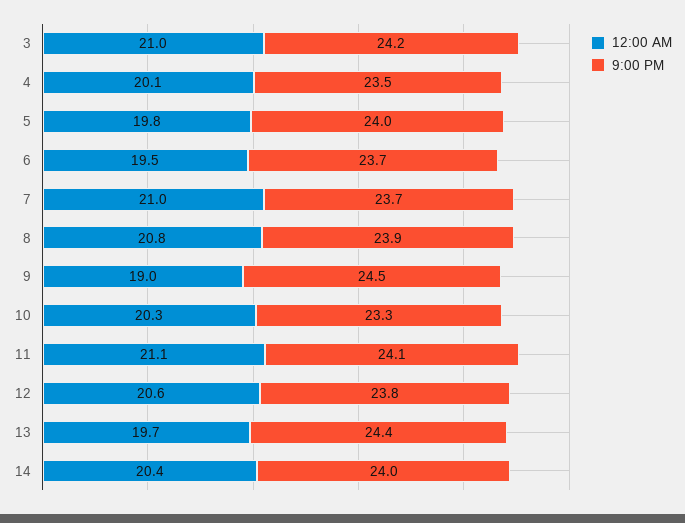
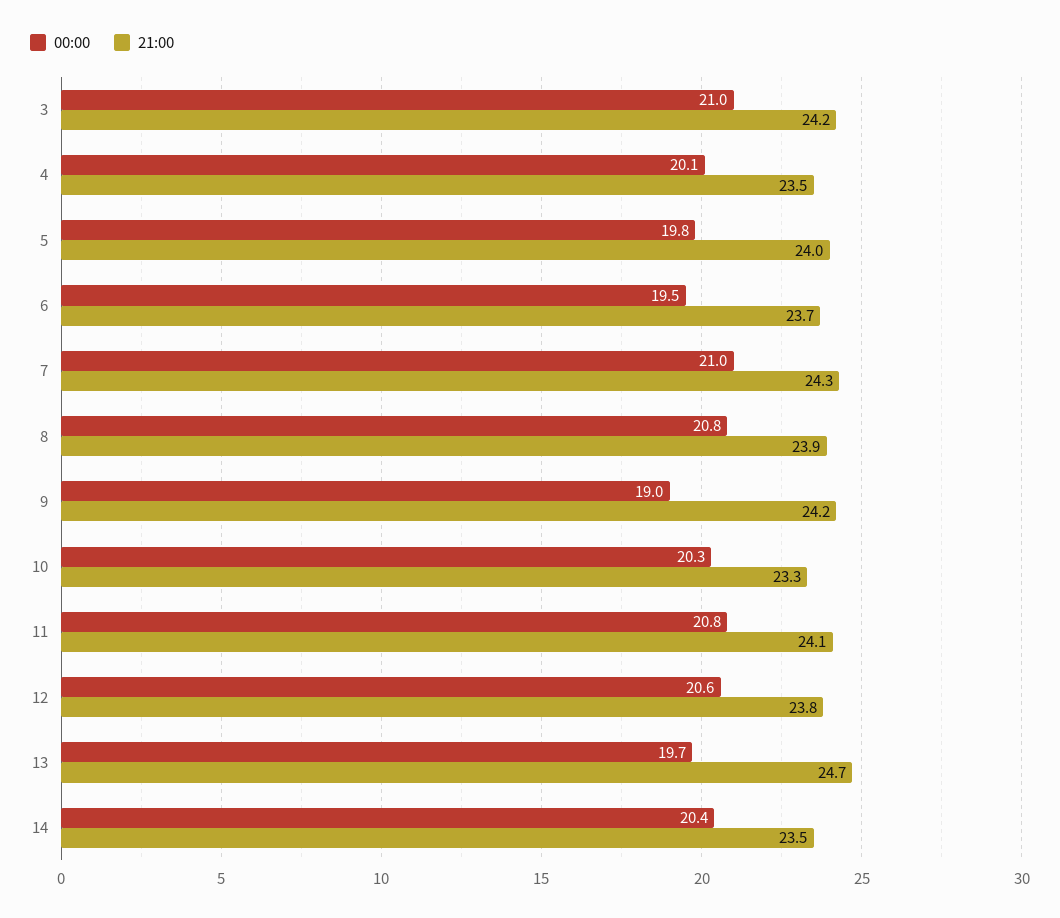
  {
    "12:00 AM": {
      "3": 21,
      "4": 20.1,
      "5": 19.8,
      "6": 19.5,
      "7": 21,
      "8": 20.8,
      "9": 19,
      "10": 20.3,
-     "11": 21.1,
+     "11": 20.8,
      "12": 20.6,
      "13": 19.7,
      "14": 20.4
    },
    "9:00 PM": {
      "3": 24.2,
      "4": 23.5,
      "5": 24,
      "6": 23.7,
-     "7": 23.7,
+     "7": 24.3,
      "8": 23.9,
-     "9": 24.5,
+     "9": 24.2,
      "10": 23.3,
      "11": 24.1,
      "12": 23.8,
-     "13": 24.4,
+     "13": 24.7,
-     "14": 24
+     "14": 23.5
    }
  }

